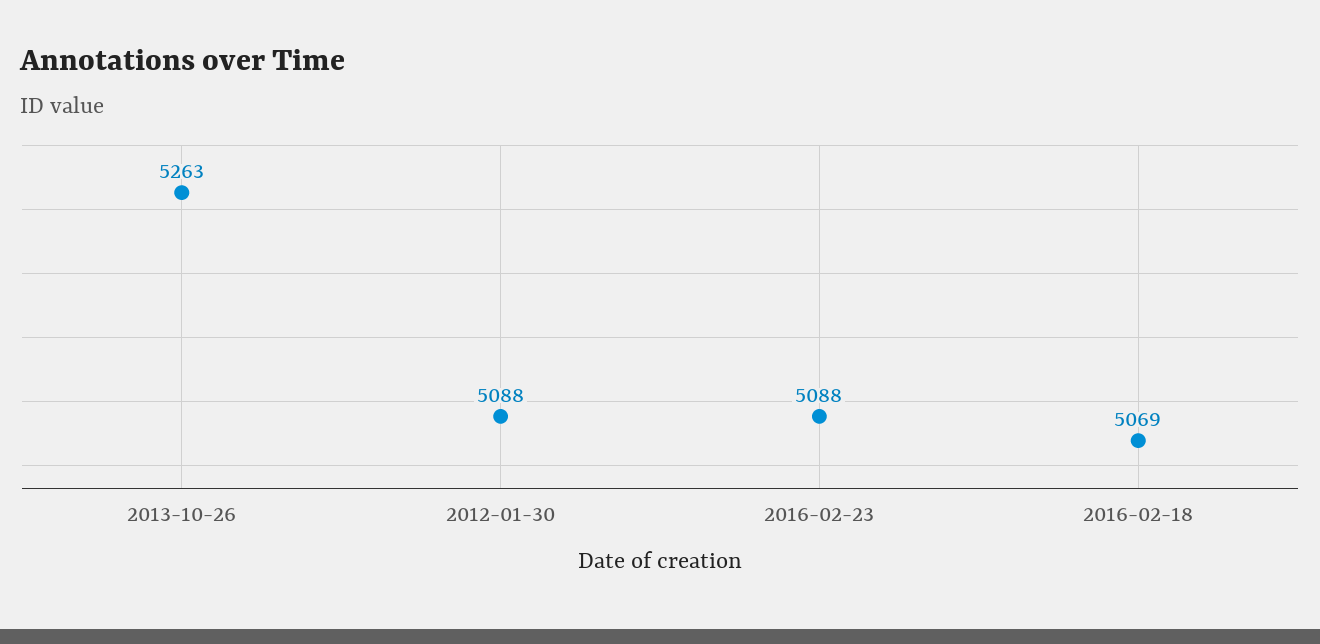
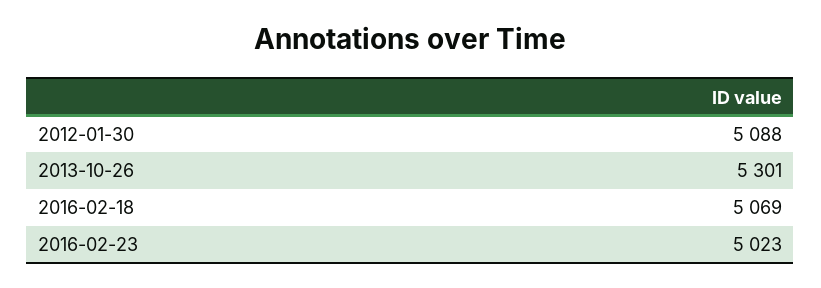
  {
-   "2013-10-26": 5263,
+   "2013-10-26": 5301,
    "2012-01-30": 5088,
-   "2016-02-23": 5088,
+   "2016-02-23": 5023,
    "2016-02-18": 5069
  }

